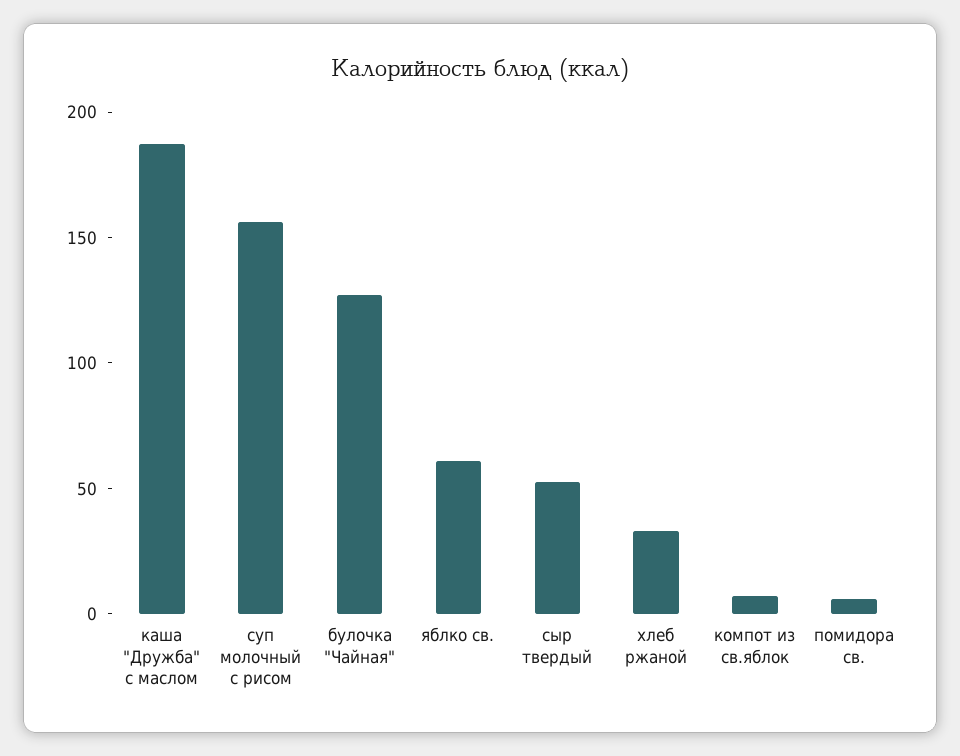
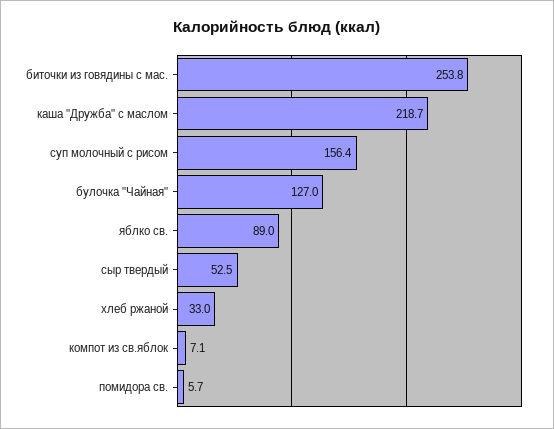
  {
-   "каша \"Дружба\" с маслом": 190,
+   "каша \"Дружба\" с маслом": 218.7,
    "суп молочный с рисом": 156.4,
    "булочка \"Чайная\"": 127,
-   "яблко св.": 60,
+   "яблко св.": 89,
    "сыр твердый": 52.5,
    "хлеб ржаной": 33,
    "компот из св.яблок": 7.1,
-   "помидора св.": 5.7
+   "помидора св.": 5.7,
+   "биточки из говядины с мас.": 253.8
  }

